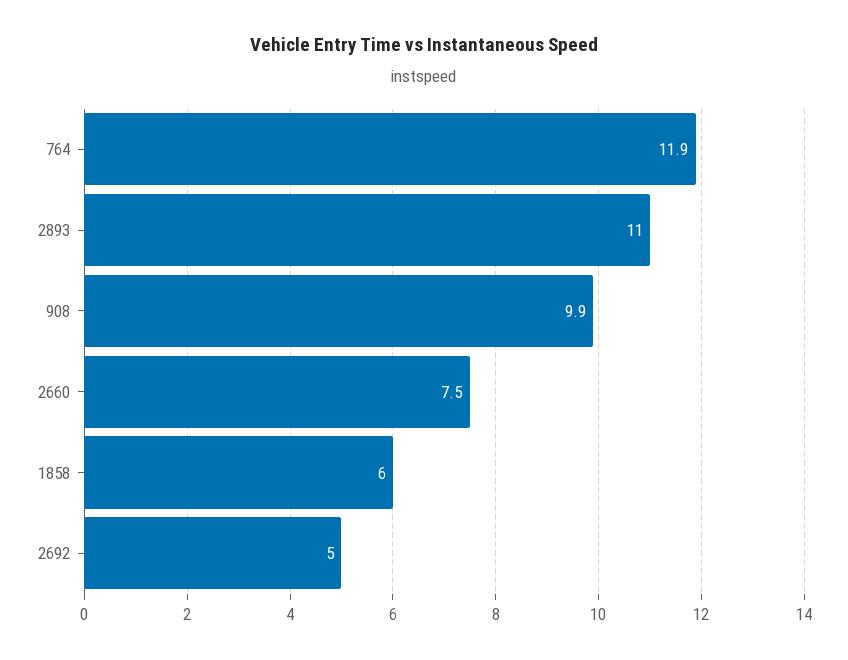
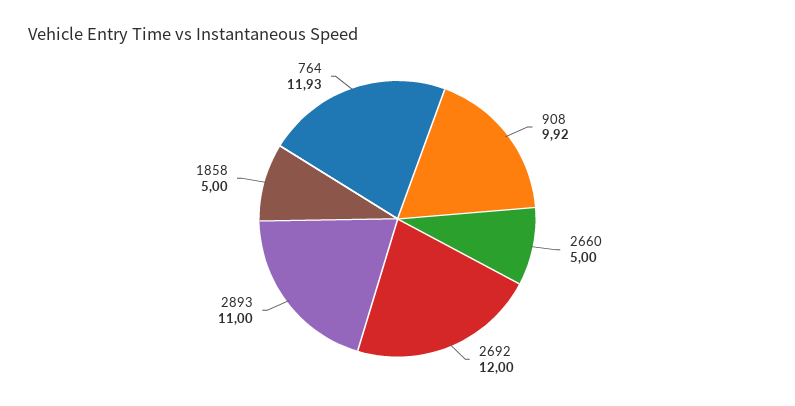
  {
    "764": 11.93,
    "2893": 11,
    "908": 9.92,
-   "2660": 7.5,
+   "2660": 5,
-   "1858": 6,
+   "1858": 5,
-   "2692": 5
+   "2692": 12
  }

